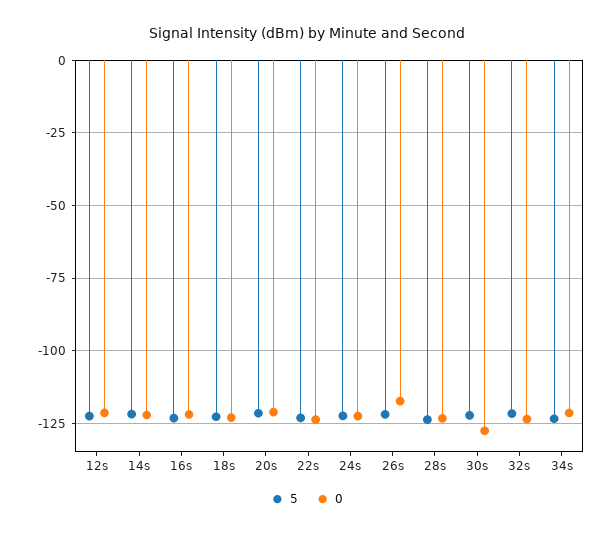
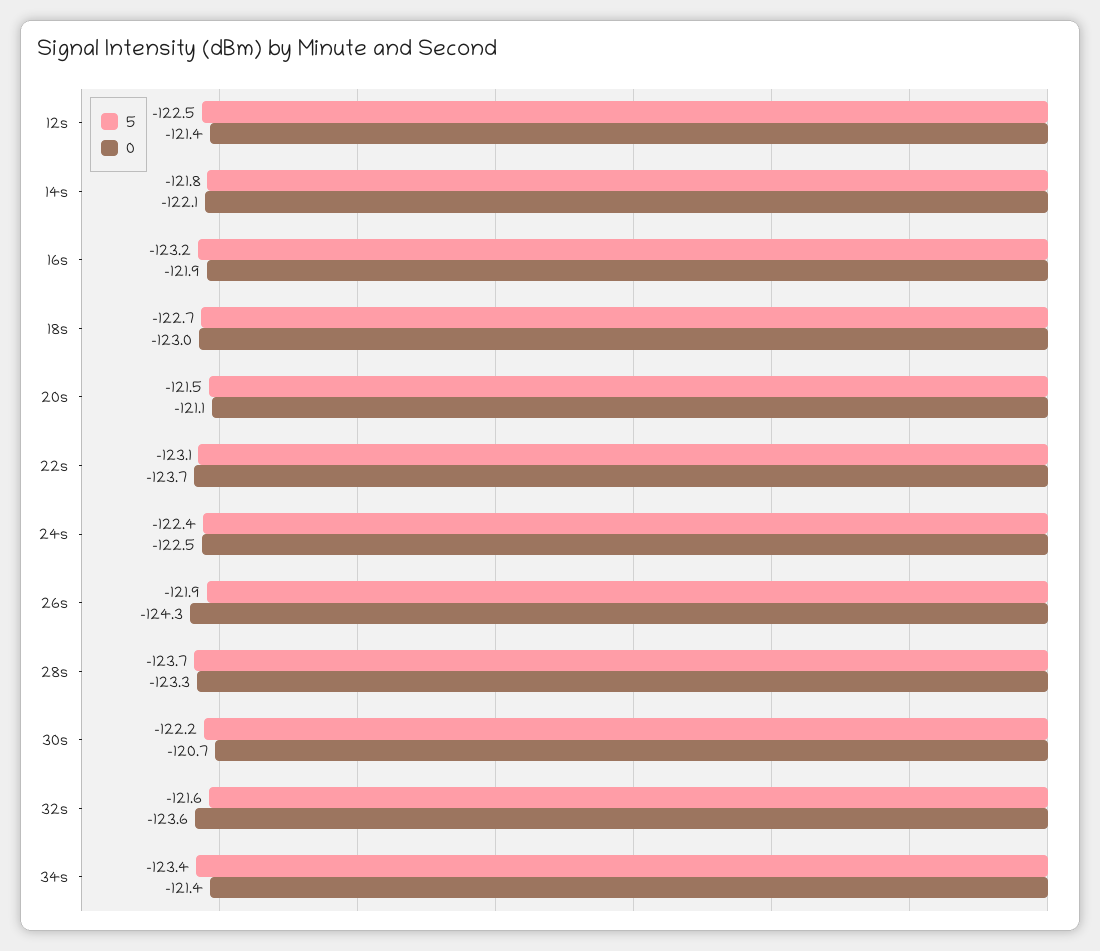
  {
    "5": {
      "12s": -122.5,
      "14s": -121.8,
      "16s": -123.2,
      "18s": -122.7,
      "20s": -121.5,
      "22s": -123.1,
      "24s": -122.4,
      "26s": -121.9,
      "28s": -123.7,
      "30s": -122.2,
      "32s": -121.6,
      "34s": -123.4
    },
    "0": {
      "12s": -121.4,
      "14s": -122.1,
      "16s": -121.9,
      "18s": -123,
      "20s": -121.1,
      "22s": -123.7,
      "24s": -122.5,
-     "26s": -117.5,
+     "26s": -124.3,
      "28s": -123.3,
-     "30s": -127.5,
+     "30s": -120.7,
      "32s": -123.6,
      "34s": -121.4
    }
  }

